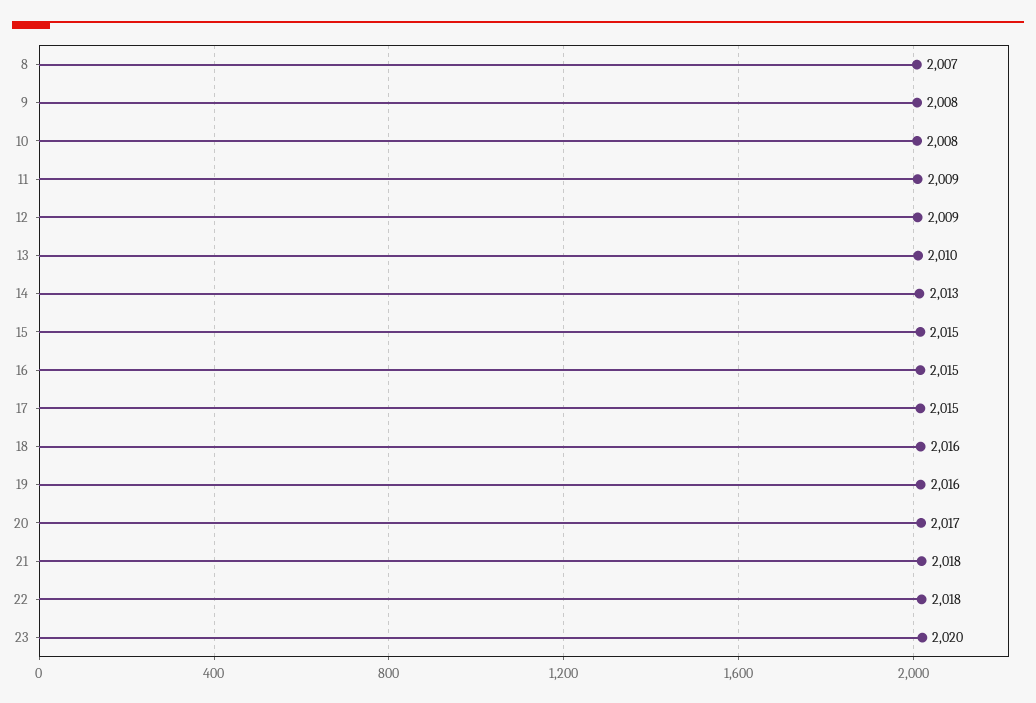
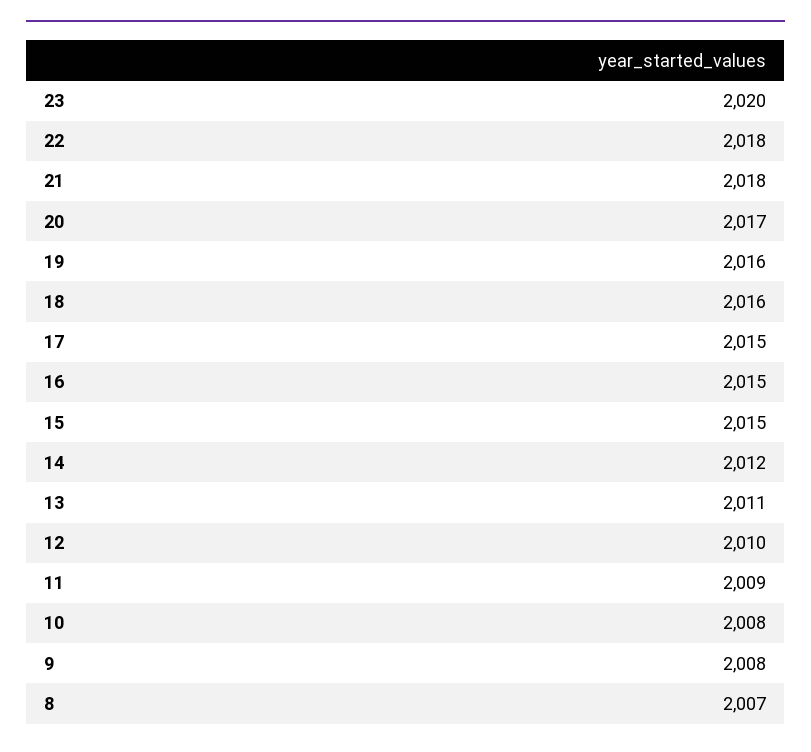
  {
    "8": 2007,
    "9": 2008,
    "10": 2008,
    "11": 2009,
-   "12": 2009,
+   "12": 2010,
-   "13": 2010,
+   "13": 2011,
-   "14": 2013,
+   "14": 2012,
    "15": 2015,
    "16": 2015,
    "17": 2015,
    "18": 2016,
    "19": 2016,
    "20": 2017,
    "21": 2018,
    "22": 2018,
    "23": 2020
  }

